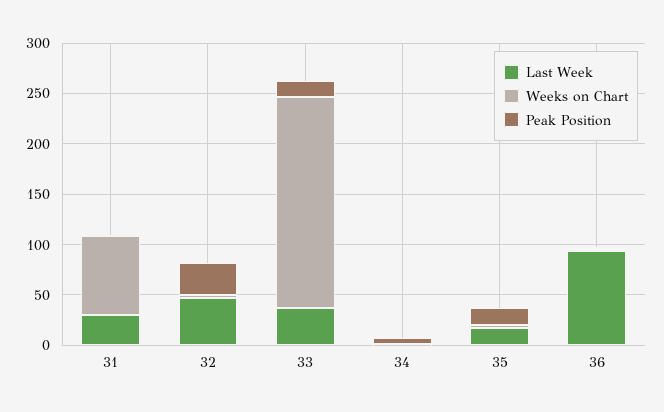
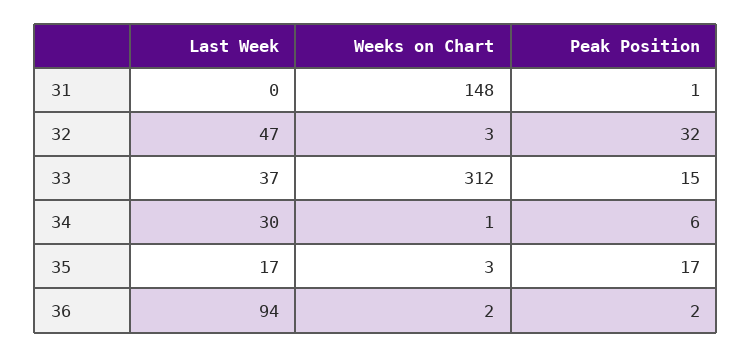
  {
    "Last Week": {
-     "31": 30,
+     "31": 0,
      "32": 47,
      "33": 37,
-     "34": 0,
+     "34": 30,
      "35": 17,
      "36": 94
    },
    "Weeks on Chart": {
-     "31": 80,
+     "31": 148,
      "32": 3,
-     "33": 210,
+     "33": 312,
      "34": 1,
      "35": 3,
      "36": 2
    },
    "Peak Position": {
      "31": 1,
      "32": 32,
      "33": 15,
      "34": 6,
      "35": 17,
      "36": 2
    }
  }

